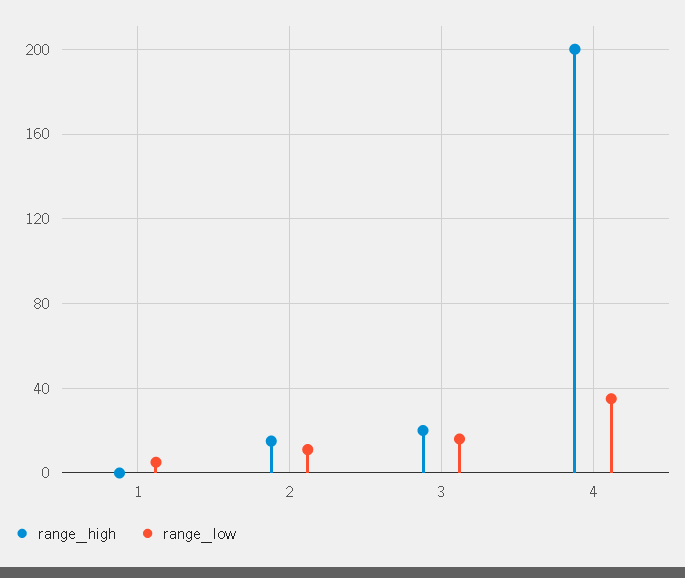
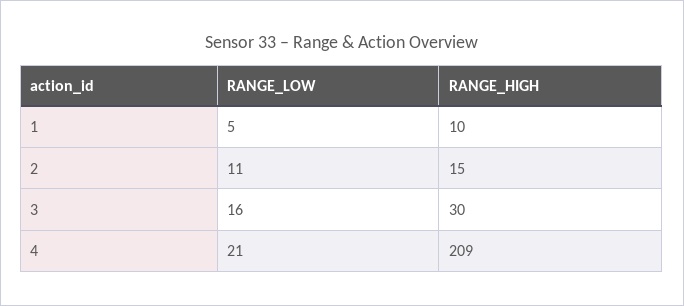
  {
    "range_high": {
-     "1": 0,
+     "1": 10,
      "2": 15,
-     "3": 20,
+     "3": 30,
-     "4": 200
+     "4": 209
    },
    "range_low": {
      "1": 5,
      "2": 11,
      "3": 16,
-     "4": 35
+     "4": 21
    }
  }

